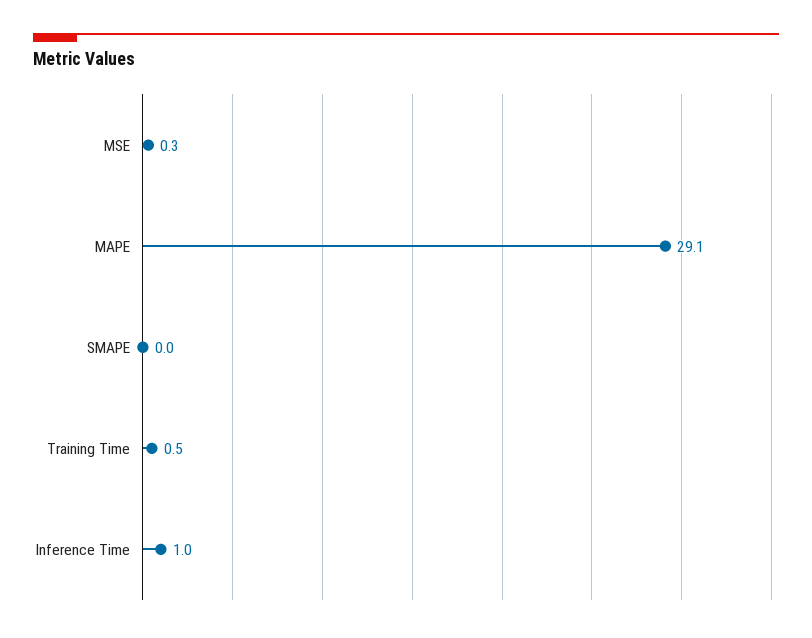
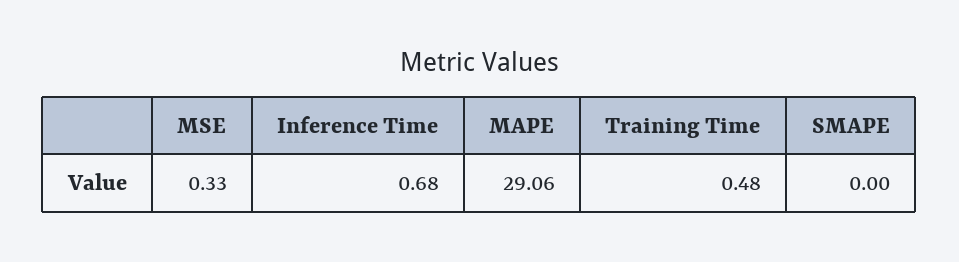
  {
    "MSE": 0.33,
    "MAPE": 29.06,
    "SMAPE": 0,
    "Training Time": 0.48,
-   "Inference Time": 1
+   "Inference Time": 0.68
  }

